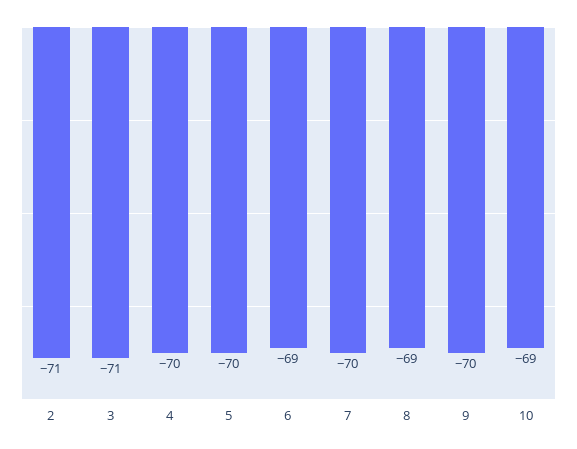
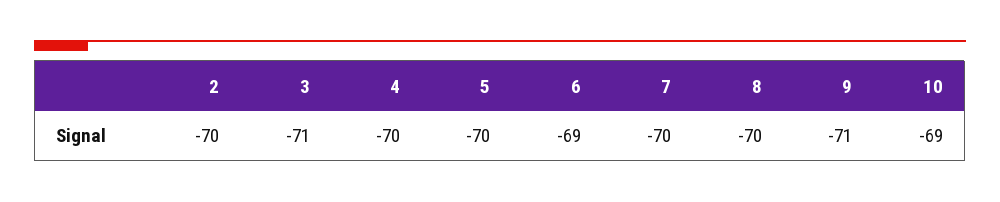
  {
-   "2": -71,
+   "2": -70,
    "3": -71,
    "4": -70,
    "5": -70,
    "6": -69,
    "7": -70,
-   "8": -69,
+   "8": -70,
-   "9": -70,
+   "9": -71,
    "10": -69
  }

